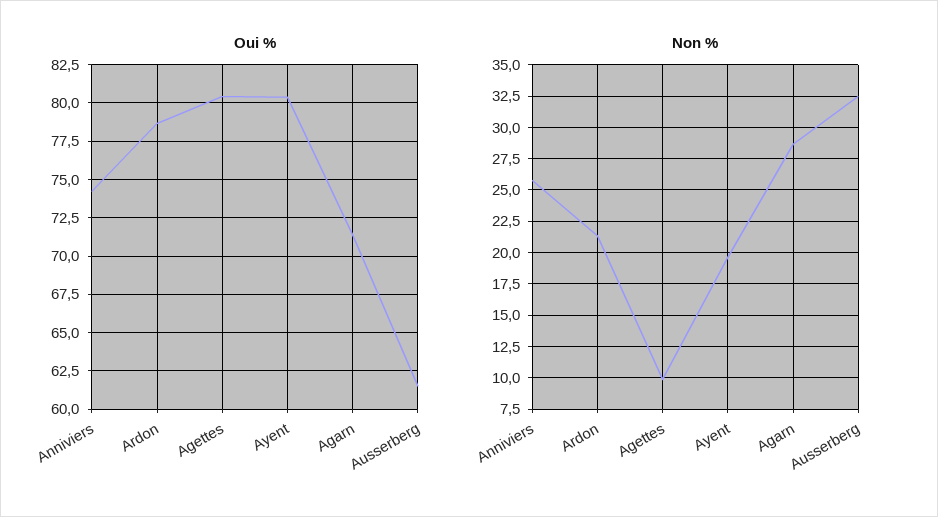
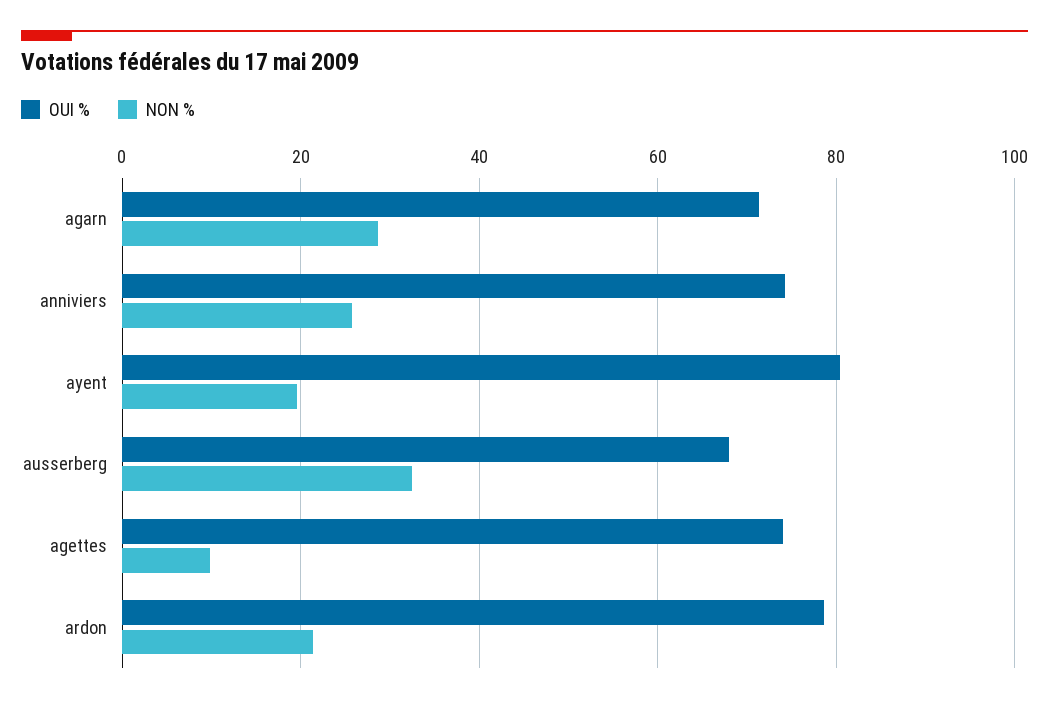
  {
    "Oui %": {
      "Anniviers": 74,
      "Ardon": 78.5,
-     "Agettes": 80.5,
+     "Agettes": 74,
      "Ayent": 80.5,
      "Agarn": 71.5,
-     "Ausserberg": 61.5
+     "Ausserberg": 68
    },
    "Non %": {
      "Anniviers": 26,
      "Ardon": 21.5,
      "Agettes": 10,
      "Ayent": 19.5,
      "Agarn": 28.5,
      "Ausserberg": 32.5
    }
  }

